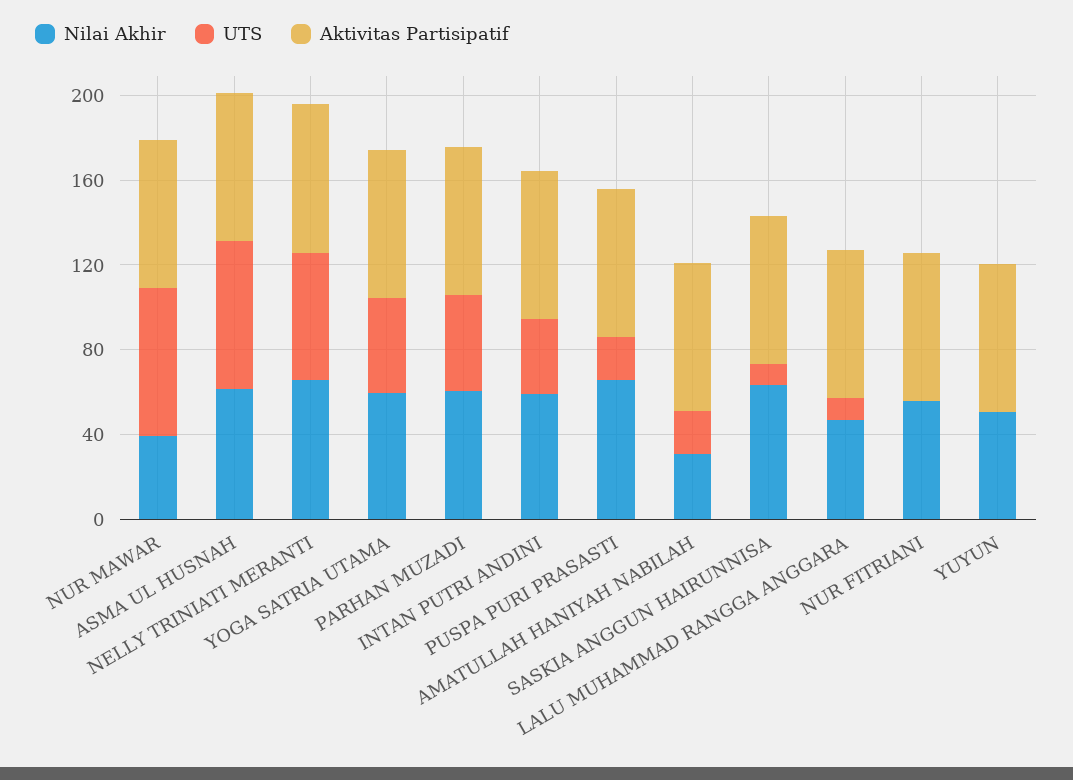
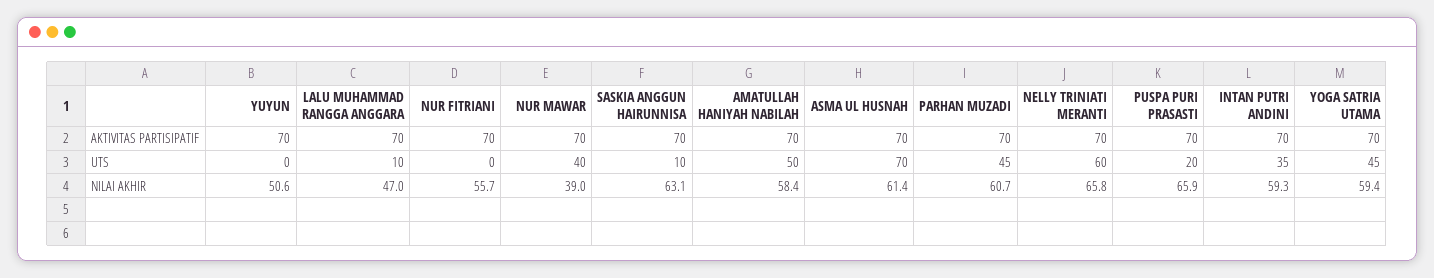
  {
    "Nilai Akhir": {
      "NUR MAWAR": 39,
      "ASMA UL HUSNAH": 61.4,
      "NELLY TRINIATI MERANTI": 65.8,
      "YOGA SATRIA UTAMA": 59.4,
      "PARHAN MUZADI": 60.7,
      "INTAN PUTRI ANDINI": 59.3,
      "PUSPA PURI PRASASTI": 65.9,
-     "AMATULLAH HANIYAH NABILAH": 30,
+     "AMATULLAH HANIYAH NABILAH": 58.4,
      "SASKIA ANGGUN HAIRUNNISA": 63.1,
      "LALU MUHAMMAD RANGGA ANGGARA": 47,
      "NUR FITRIANI": 55.7,
      "YUYUN": 50.6
    },
    "UTS": {
-     "NUR MAWAR": 70,
+     "NUR MAWAR": 40,
      "ASMA UL HUSNAH": 70,
      "NELLY TRINIATI MERANTI": 60,
      "YOGA SATRIA UTAMA": 45,
      "PARHAN MUZADI": 45,
      "INTAN PUTRI ANDINI": 35,
      "PUSPA PURI PRASASTI": 20,
-     "AMATULLAH HANIYAH NABILAH": 20,
+     "AMATULLAH HANIYAH NABILAH": 50,
      "SASKIA ANGGUN HAIRUNNISA": 10,
      "LALU MUHAMMAD RANGGA ANGGARA": 10,
      "NUR FITRIANI": 0,
      "YUYUN": 0
    },
    "Aktivitas Partisipatif": {
      "NUR MAWAR": 70,
      "ASMA UL HUSNAH": 70,
      "NELLY TRINIATI MERANTI": 70,
      "YOGA SATRIA UTAMA": 70,
      "PARHAN MUZADI": 70,
      "INTAN PUTRI ANDINI": 70,
      "PUSPA PURI PRASASTI": 70,
      "AMATULLAH HANIYAH NABILAH": 70,
      "SASKIA ANGGUN HAIRUNNISA": 70,
      "LALU MUHAMMAD RANGGA ANGGARA": 70,
      "NUR FITRIANI": 70,
      "YUYUN": 70
    }
  }

